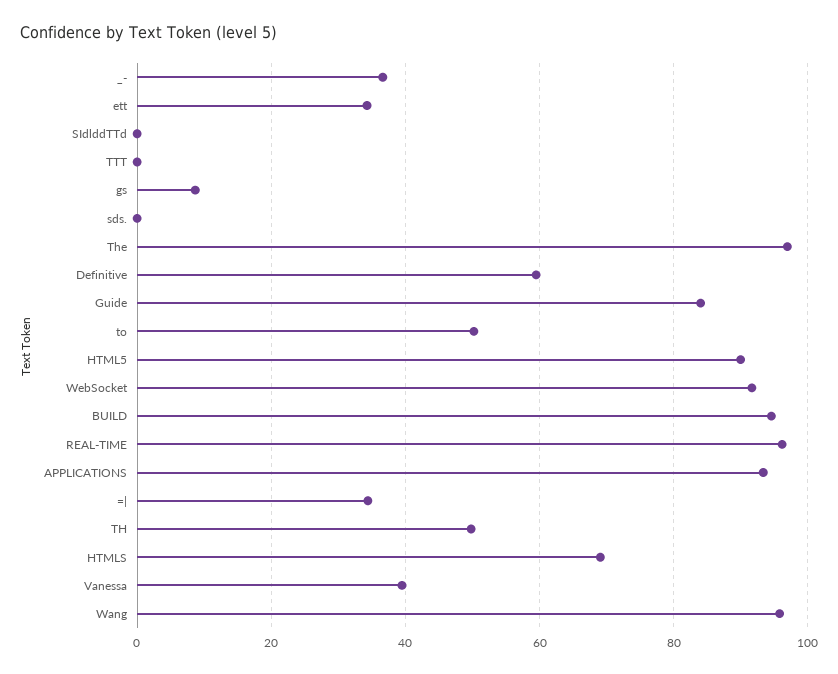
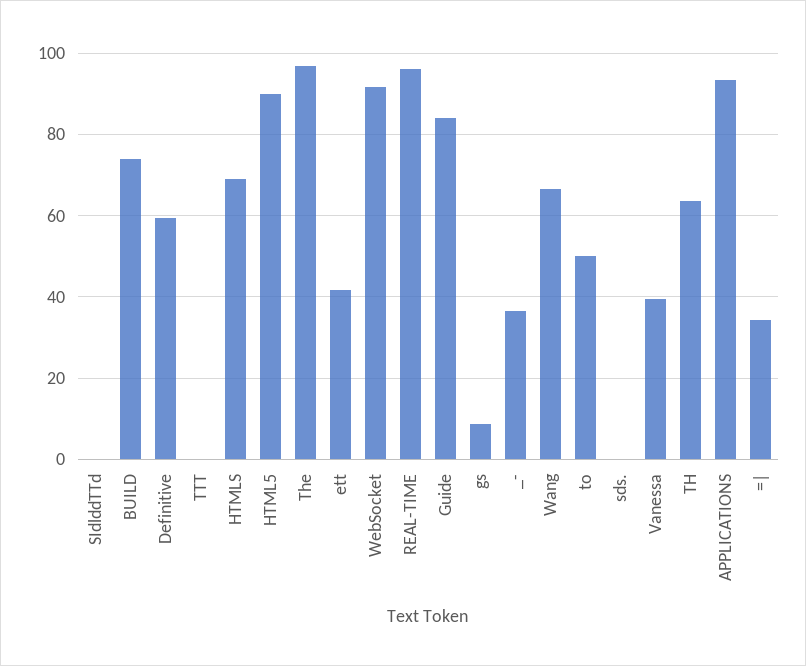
  {
    "_-": 36,
-   "ett": 34,
+   "ett": 42,
    "SIdlddTTd": 0,
    "TTT": 0,
    "gs": 8,
    "sds.": 0,
    "The": 96,
    "Definitive": 60,
    "Guide": 84,
    "to": 50,
    "HTML5": 90,
    "WebSocket": 92,
-   "BUILD": 94,
+   "BUILD": 74,
    "REAL-TIME": 96,
    "APPLICATIONS": 94,
    "=|": 34,
-   "TH": 50,
+   "TH": 64,
    "HTMLS": 70,
    "Vanessa": 40,
-   "Wang": 96
+   "Wang": 66
  }

